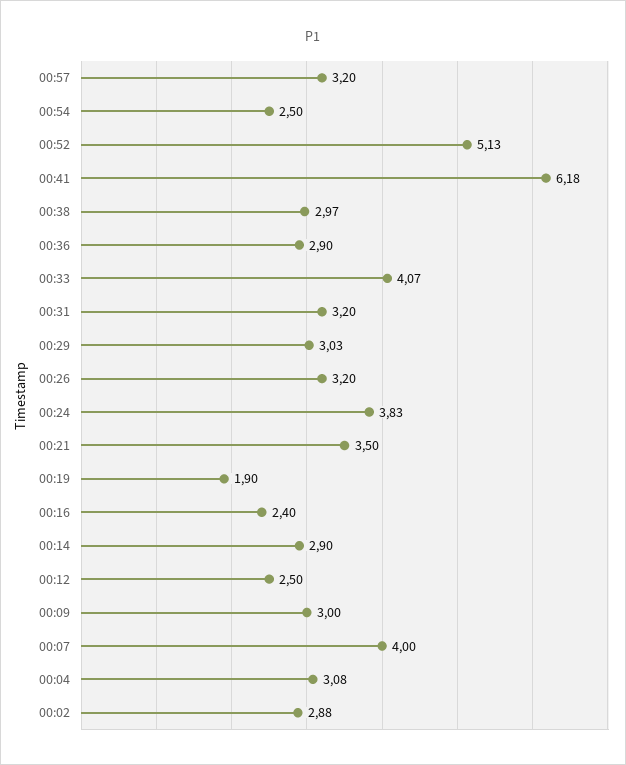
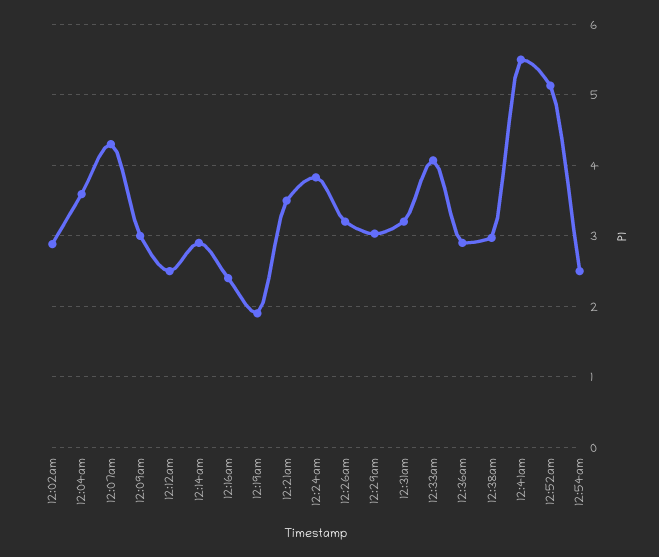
  {
-   "00:57": 3.2,
    "00:54": 2.5,
    "00:52": 5.13,
-   "00:41": 6.18,
+   "00:41": 5.5,
    "00:38": 2.97,
    "00:36": 2.9,
    "00:33": 4.07,
    "00:31": 3.2,
    "00:29": 3.03,
    "00:26": 3.2,
    "00:24": 3.83,
    "00:21": 3.5,
    "00:19": 1.9,
    "00:16": 2.4,
    "00:14": 2.9,
    "00:12": 2.5,
    "00:09": 3,
-   "00:07": 4,
+   "00:07": 4.3,
-   "00:04": 3.08,
+   "00:04": 3.6,
    "00:02": 2.88
  }

